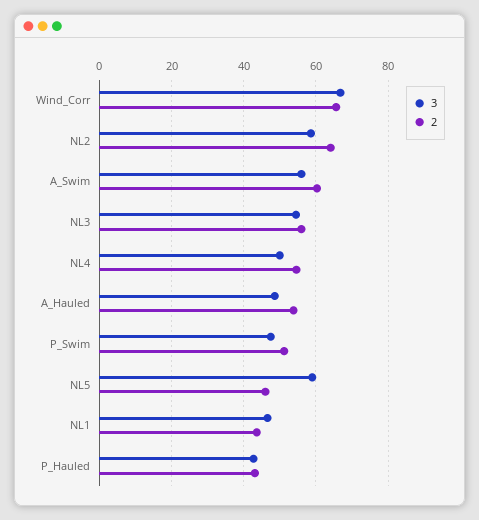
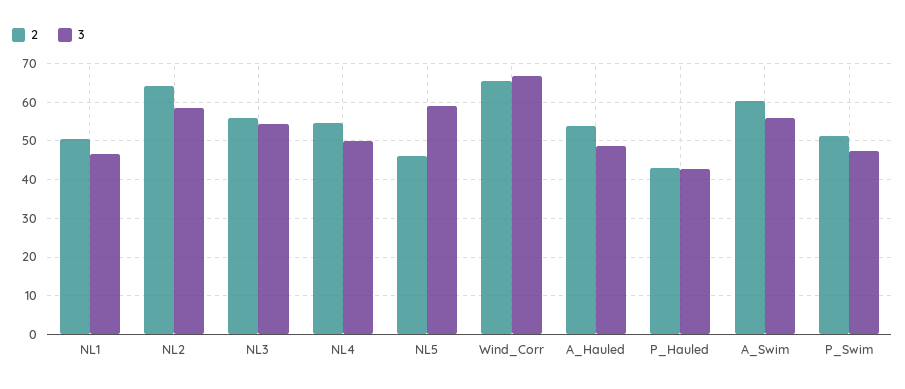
  {
    "3": {
      "Wind_Corr": 66,
      "NL2": 58,
      "A_Swim": 56,
      "NL3": 54,
      "NL4": 50,
      "A_Hauled": 48,
      "P_Swim": 48,
      "NL5": 60,
      "NL1": 46,
      "P_Hauled": 42
    },
    "2": {
      "Wind_Corr": 66,
      "NL2": 64,
      "A_Swim": 60,
      "NL3": 56,
      "NL4": 54,
      "A_Hauled": 54,
      "P_Swim": 52,
      "NL5": 46,
-     "NL1": 44,
+     "NL1": 50,
      "P_Hauled": 44
    }
  }

